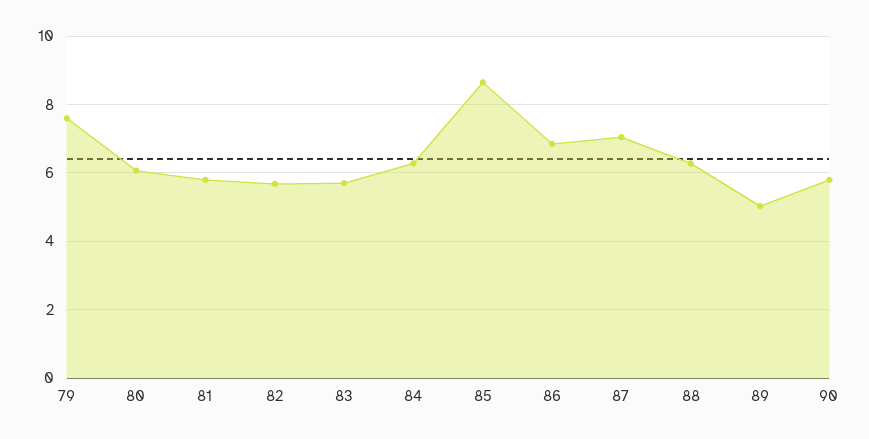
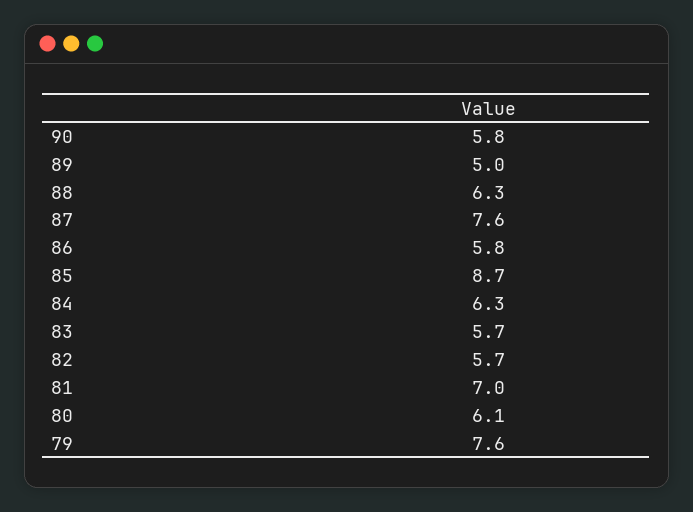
  {
    "79": 7.6,
    "80": 6.1,
-   "81": 5.8,
+   "81": 7,
    "82": 5.7,
    "83": 5.7,
    "84": 6.3,
    "85": 8.7,
-   "86": 6.8,
+   "86": 5.8,
-   "87": 7,
+   "87": 7.6,
    "88": 6.3,
    "89": 5,
    "90": 5.8
  }

